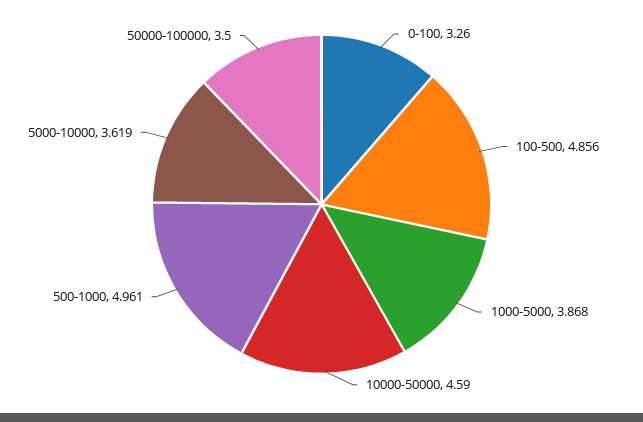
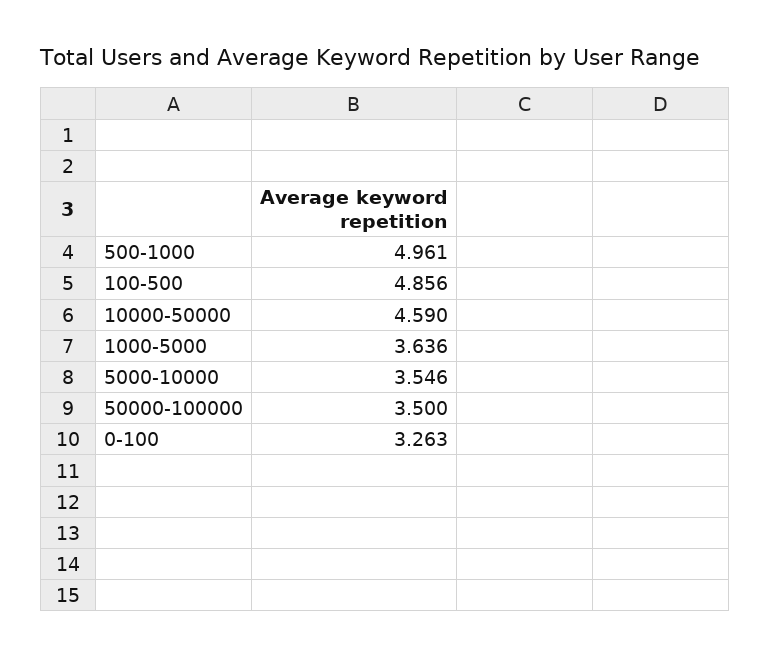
  {
-   "0-100": 3.26,
+   "0-100": 3.263,
    "100-500": 4.856,
-   "1000-5000": 3.868,
+   "1000-5000": 3.636,
    "10000-50000": 4.59,
    "500-1000": 4.961,
-   "5000-10000": 3.619,
+   "5000-10000": 3.546,
    "50000-100000": 3.5
  }

